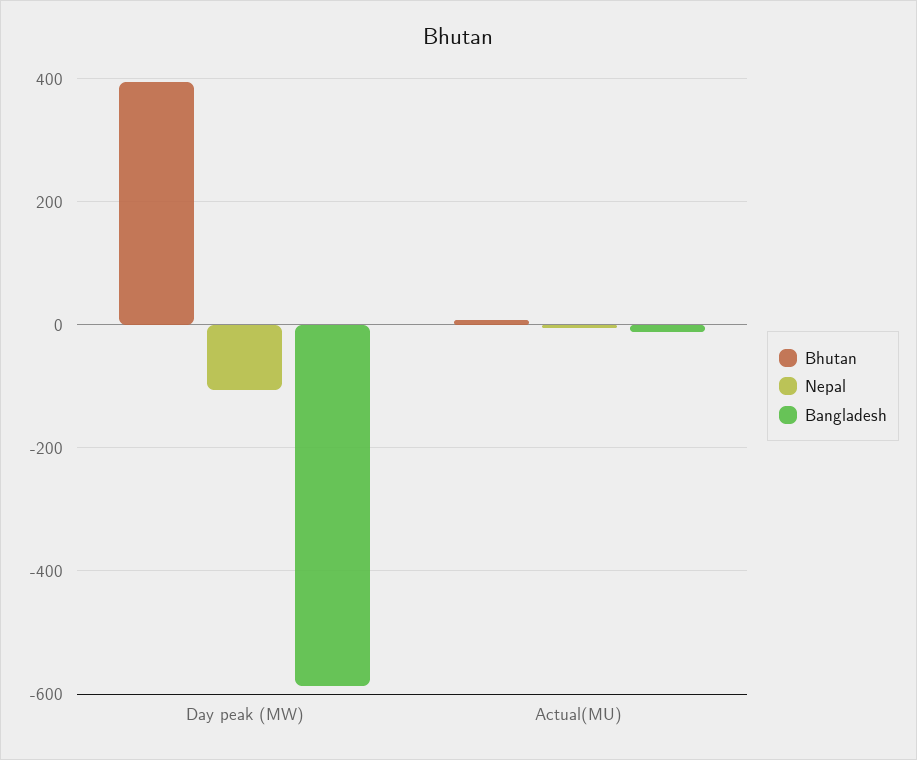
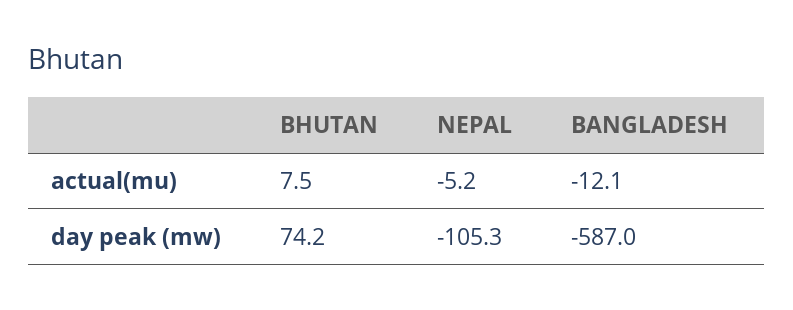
  {
    "Bhutan": {
-     "Day peak (MW)": 400,
+     "Day peak (MW)": 74.2,
      "Actual(MU)": 7.5
    },
    "Nepal": {
      "Day peak (MW)": -105.3,
      "Actual(MU)": -5.2
    },
    "Bangladesh": {
      "Day peak (MW)": -587,
      "Actual(MU)": -12.1
    }
  }

